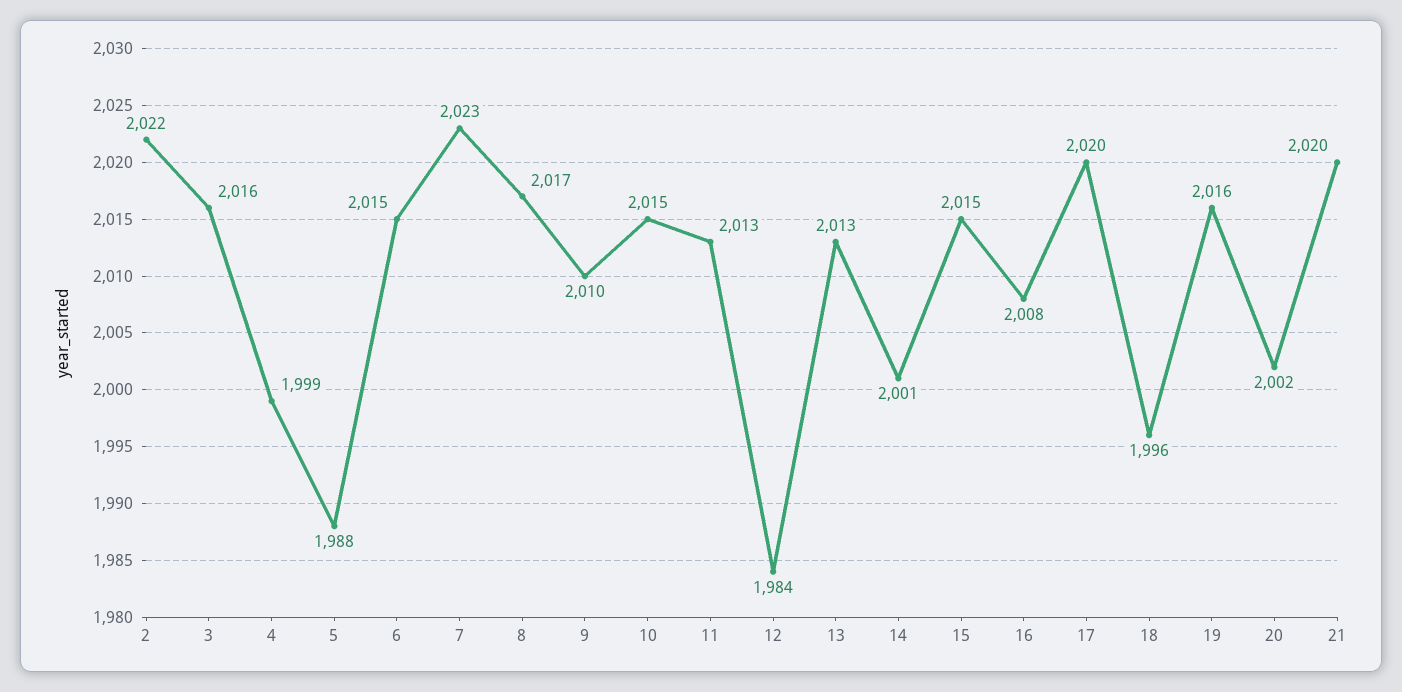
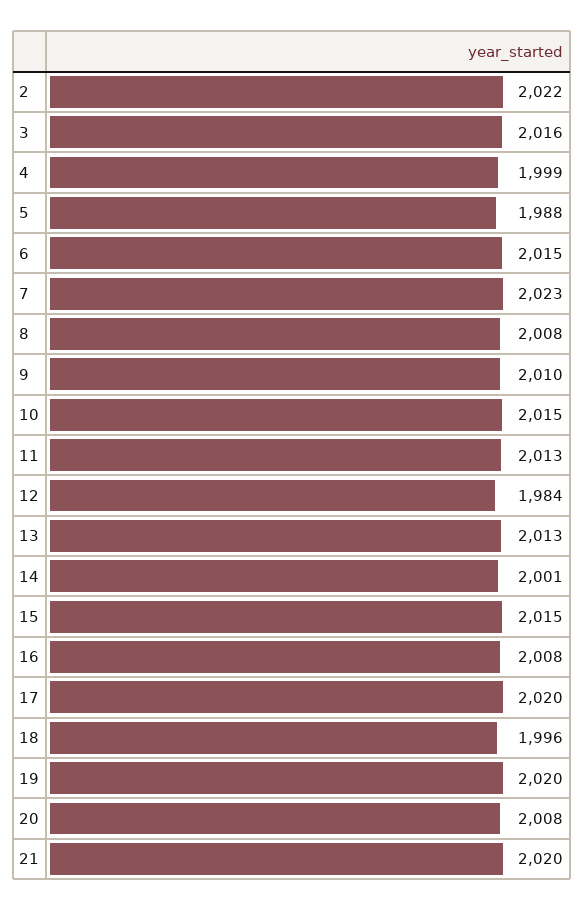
  {
    "2": 2022,
    "3": 2016,
    "4": 1999,
    "5": 1988,
    "6": 2015,
    "7": 2023,
-   "8": 2017,
+   "8": 2008,
    "9": 2010,
    "10": 2015,
    "11": 2013,
    "12": 1984,
    "13": 2013,
    "14": 2001,
    "15": 2015,
    "16": 2008,
    "17": 2020,
    "18": 1996,
-   "19": 2016,
+   "19": 2020,
-   "20": 2002,
+   "20": 2008,
    "21": 2020
  }

